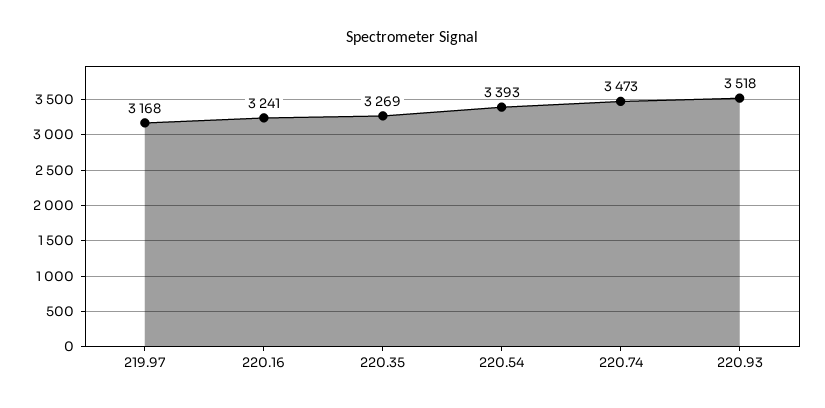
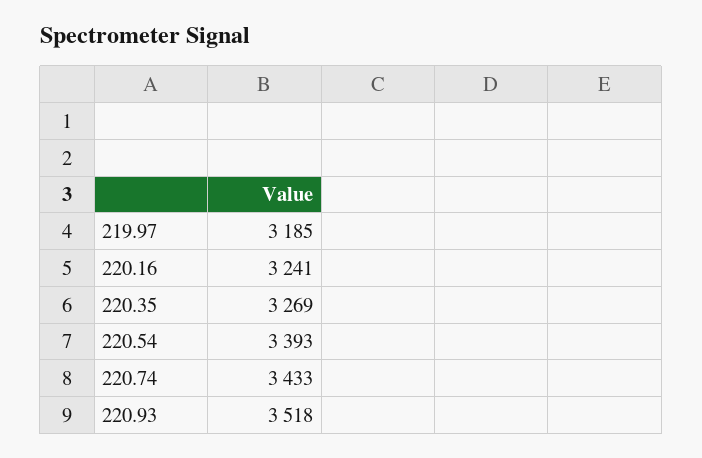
  {
-   "219.97": 3168,
+   "219.97": 3185,
    "220.16": 3241,
    "220.35": 3269,
    "220.54": 3393,
-   "220.74": 3473,
+   "220.74": 3433,
    "220.93": 3518
  }

